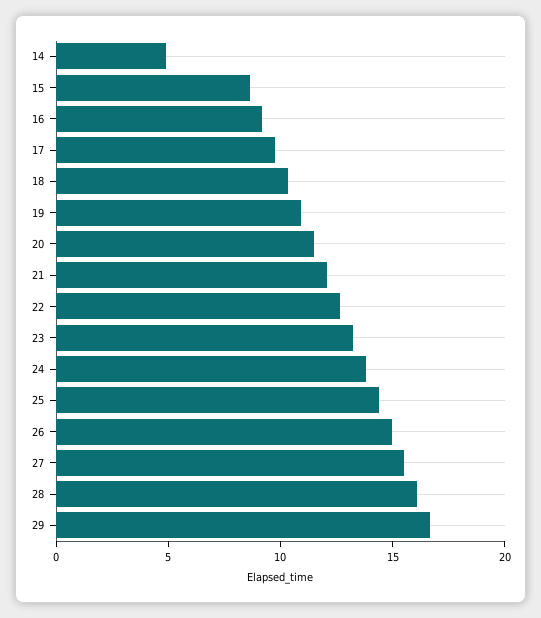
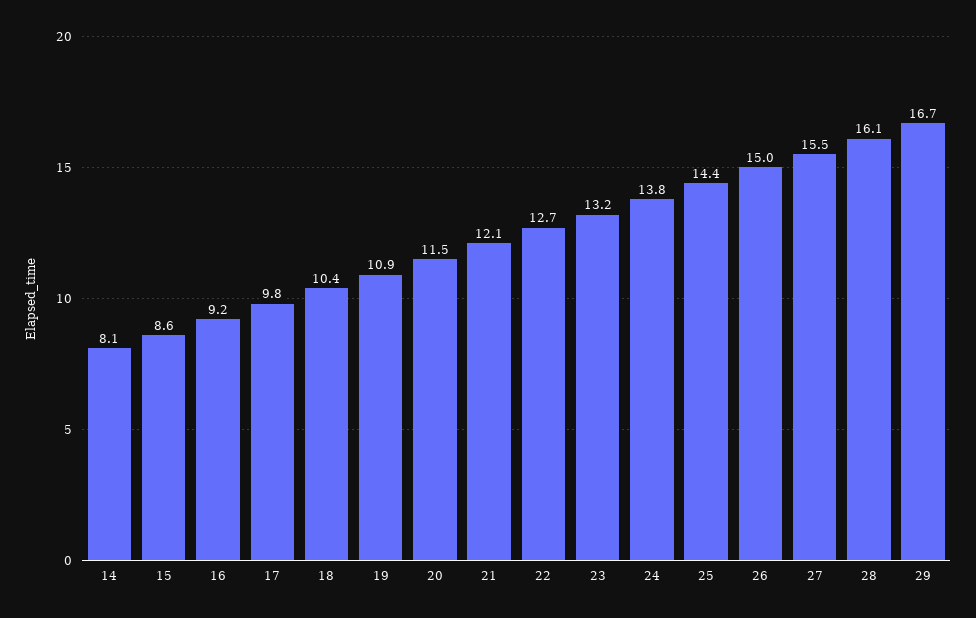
  {
-   "14": 5,
+   "14": 8.1,
    "15": 8.6,
    "16": 9.2,
    "17": 9.8,
    "18": 10.4,
    "19": 10.9,
    "20": 11.5,
    "21": 12.1,
    "22": 12.7,
    "23": 13.2,
    "24": 13.8,
    "25": 14.4,
    "26": 15,
    "27": 15.5,
    "28": 16.1,
    "29": 16.7
  }

